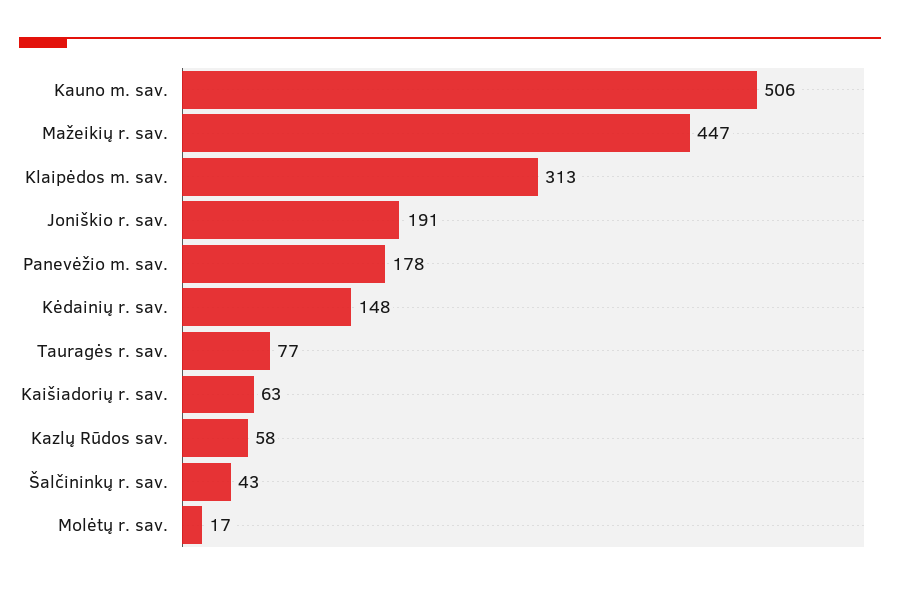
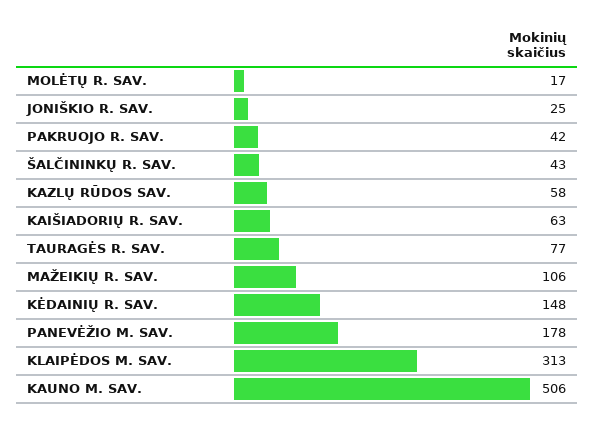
  {
    "Kauno m. sav.": 506,
-   "Mažeikių r. sav.": 447,
+   "Mažeikių r. sav.": 106,
    "Klaipėdos m. sav.": 313,
-   "Joniškio r. sav.": 191,
+   "Joniškio r. sav.": 25,
    "Panevėžio m. sav.": 178,
    "Kėdainių r. sav.": 148,
    "Tauragės r. sav.": 77,
    "Kaišiadorių r. sav.": 63,
    "Kazlų Rūdos sav.": 58,
    "Šalčininkų r. sav.": 43,
-   "Molėtų r. sav.": 17
+   "Molėtų r. sav.": 17,
+   "PAKRUOJO R. SAV.": 42
  }

